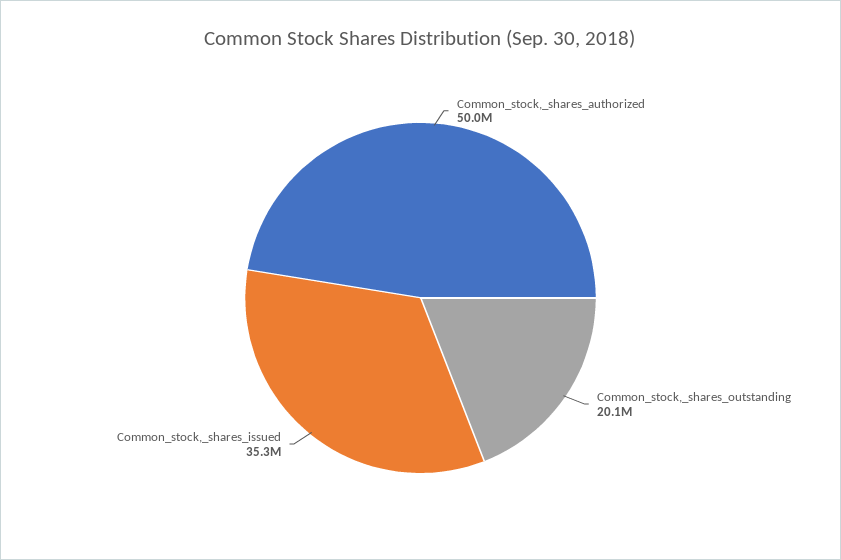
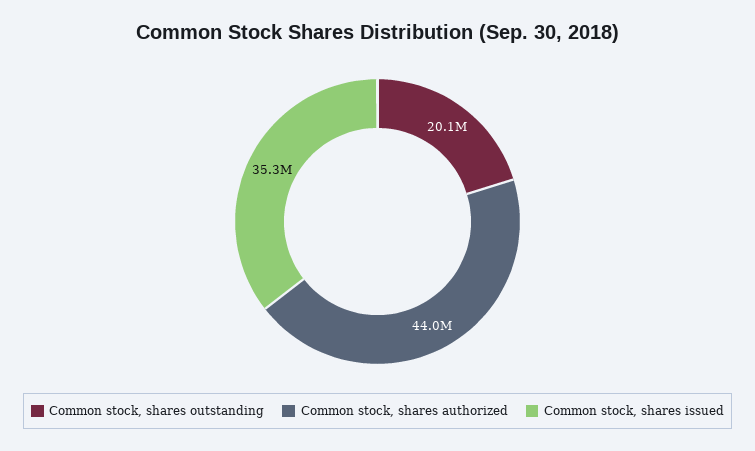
  {
-   "Common_stock,_shares_authorized": 50000000,
+   "Common_stock,_shares_authorized": 44000000,
    "Common_stock,_shares_outstanding": 20100000,
    "Common_stock,_shares_issued": 35300000
  }

